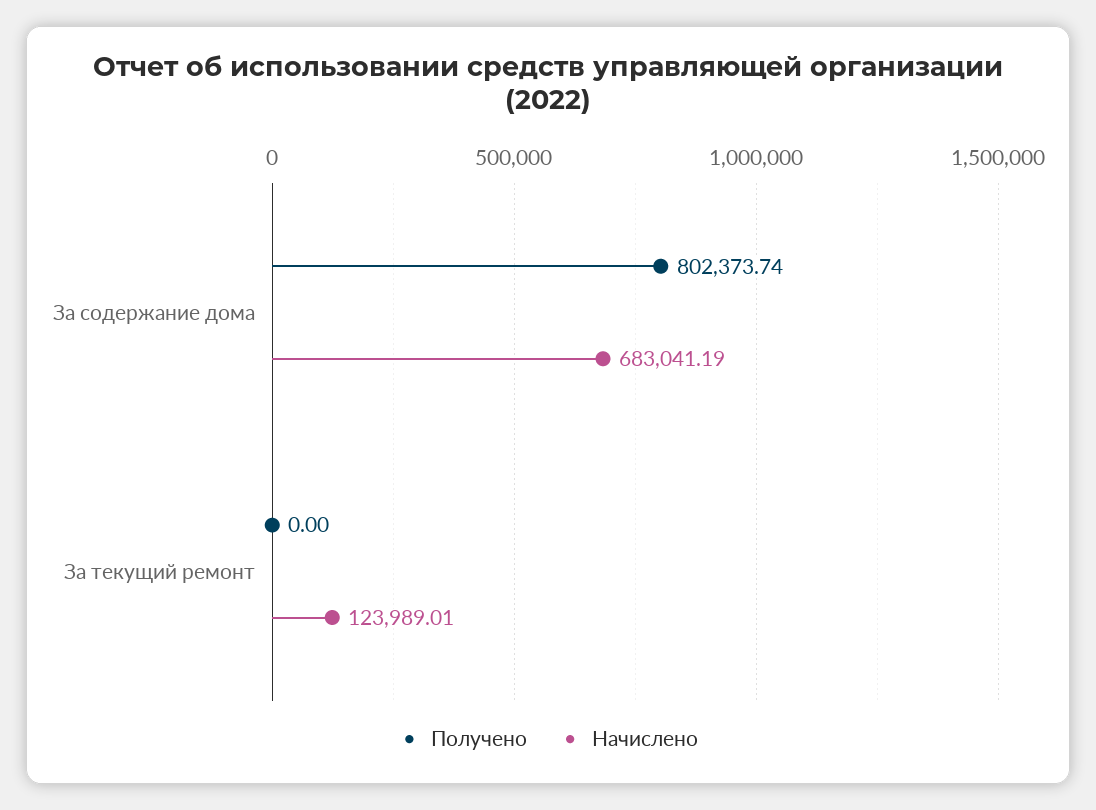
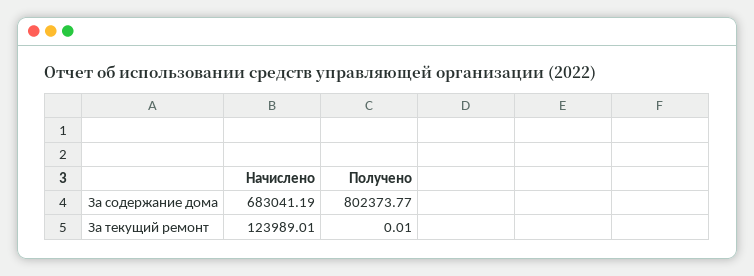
  {
    "Получено": {
-     "За содержание дома": 802373.74,
+     "За содержание дома": 802373.77,
-     "За текущий ремонт": 0
+     "За текущий ремонт": 0.01
    },
    "Начислено": {
      "За содержание дома": 683041.19,
      "За текущий ремонт": 123989.01
    }
  }

